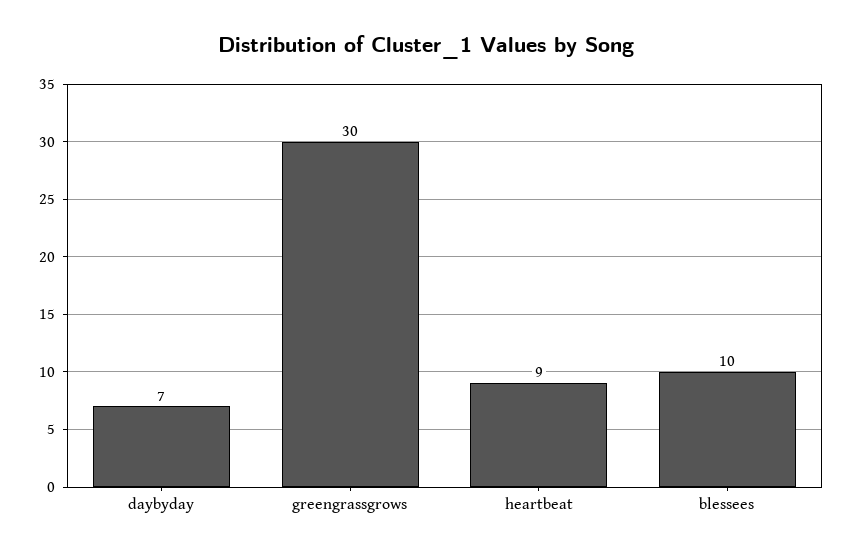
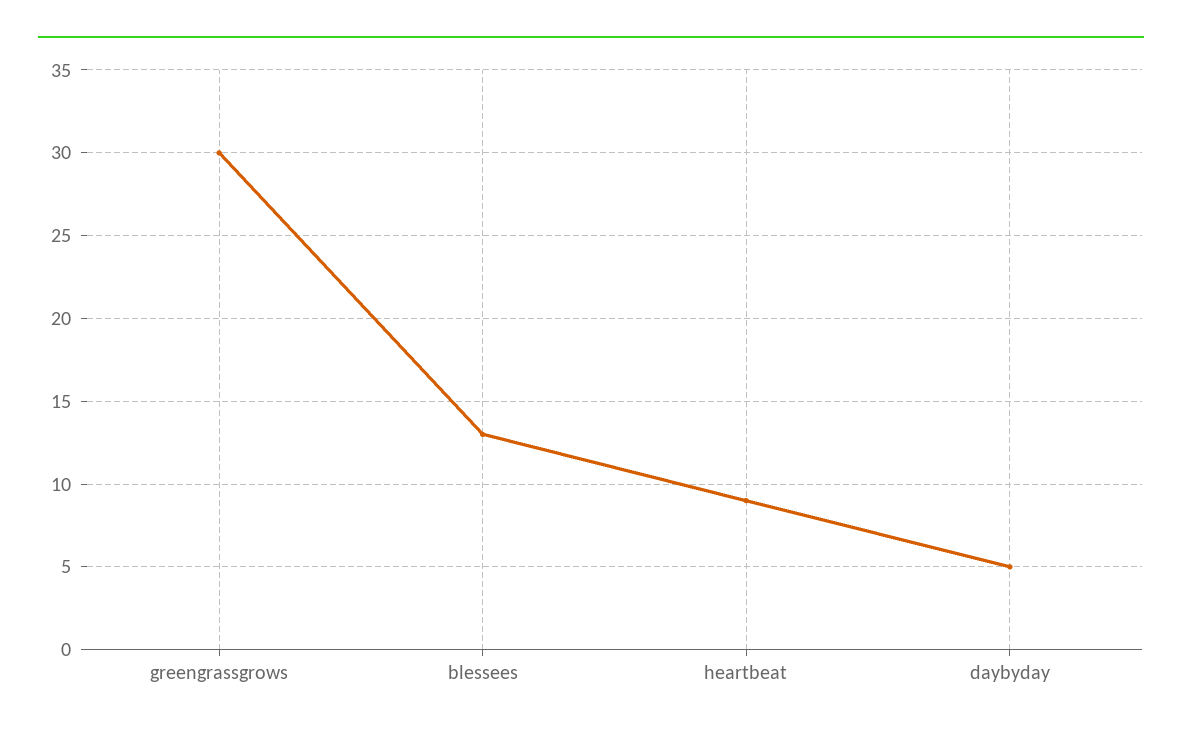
  {
-   "daybyday": 7,
+   "daybyday": 5,
    "greengrassgrows": 30,
    "heartbeat": 9,
-   "blessees": 10
+   "blessees": 13
  }

